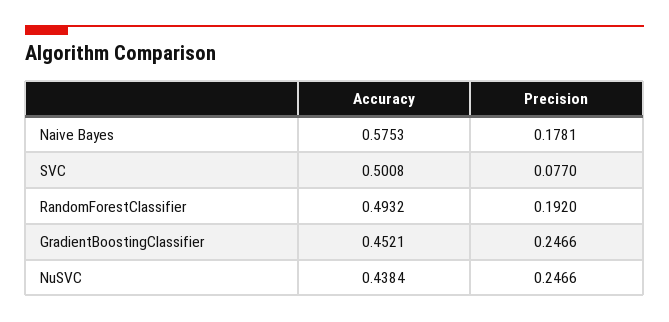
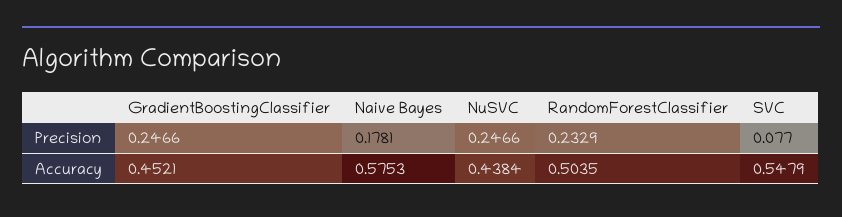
  {
    "Accuracy": {
      "Naive Bayes": 0.5753,
-     "SVC": 0.5008,
+     "SVC": 0.5479,
-     "RandomForestClassifier": 0.4932,
+     "RandomForestClassifier": 0.5035,
      "GradientBoostingClassifier": 0.4521,
      "NuSVC": 0.4384
    },
    "Precision": {
      "Naive Bayes": 0.1781,
      "SVC": 0.077,
-     "RandomForestClassifier": 0.192,
+     "RandomForestClassifier": 0.2329,
      "GradientBoostingClassifier": 0.2466,
      "NuSVC": 0.2466
    }
  }

